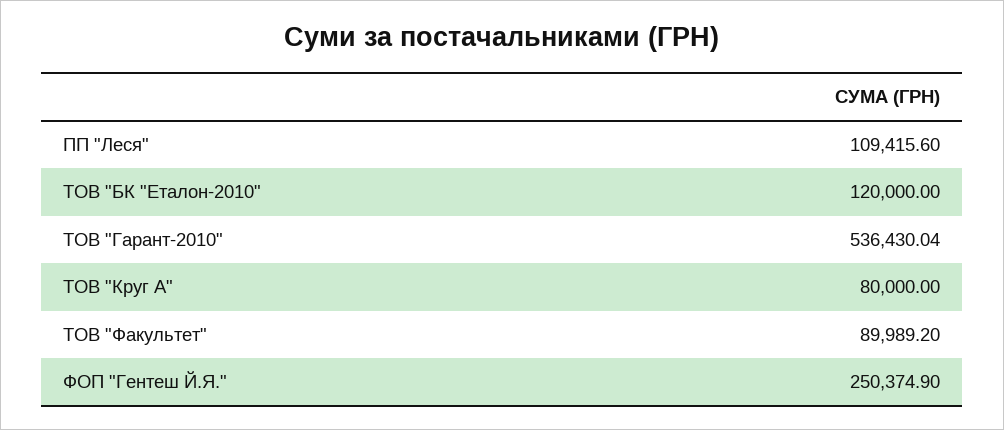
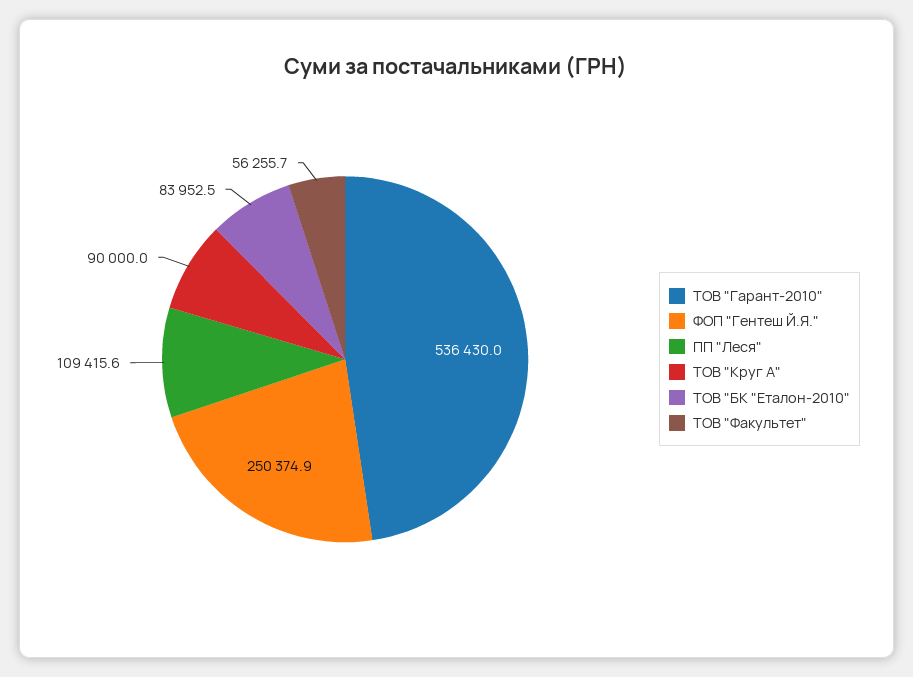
  {
    "ПП \"Леся\"": 109415.6,
-   "ТОВ \"БК \"Еталон-2010\"": 120000,
+   "ТОВ \"БК \"Еталон-2010\"": 83952.5,
    "ТОВ \"Гарант-2010\"": 536430.04,
-   "ТОВ \"Круг А\"": 80000,
+   "ТОВ \"Круг А\"": 90000,
-   "ТОВ \"Факультет\"": 89989.2,
+   "ТОВ \"Факультет\"": 56255.7,
    "ФОП \"Гентеш Й.Я.\"": 250374.9
  }

